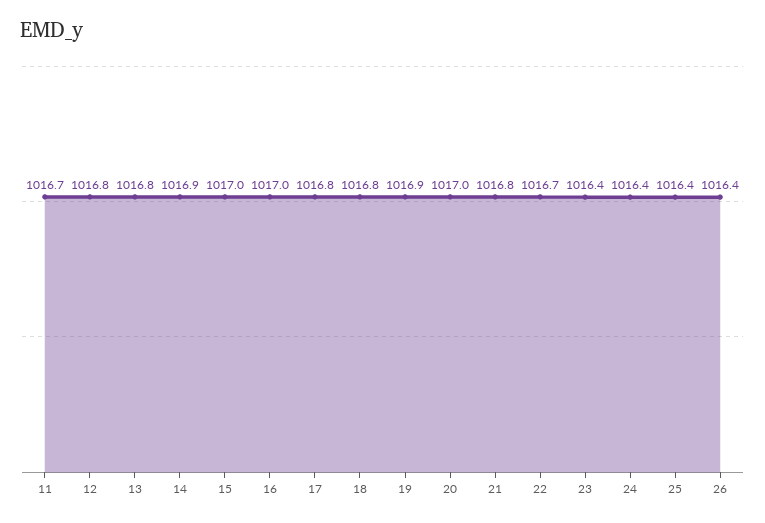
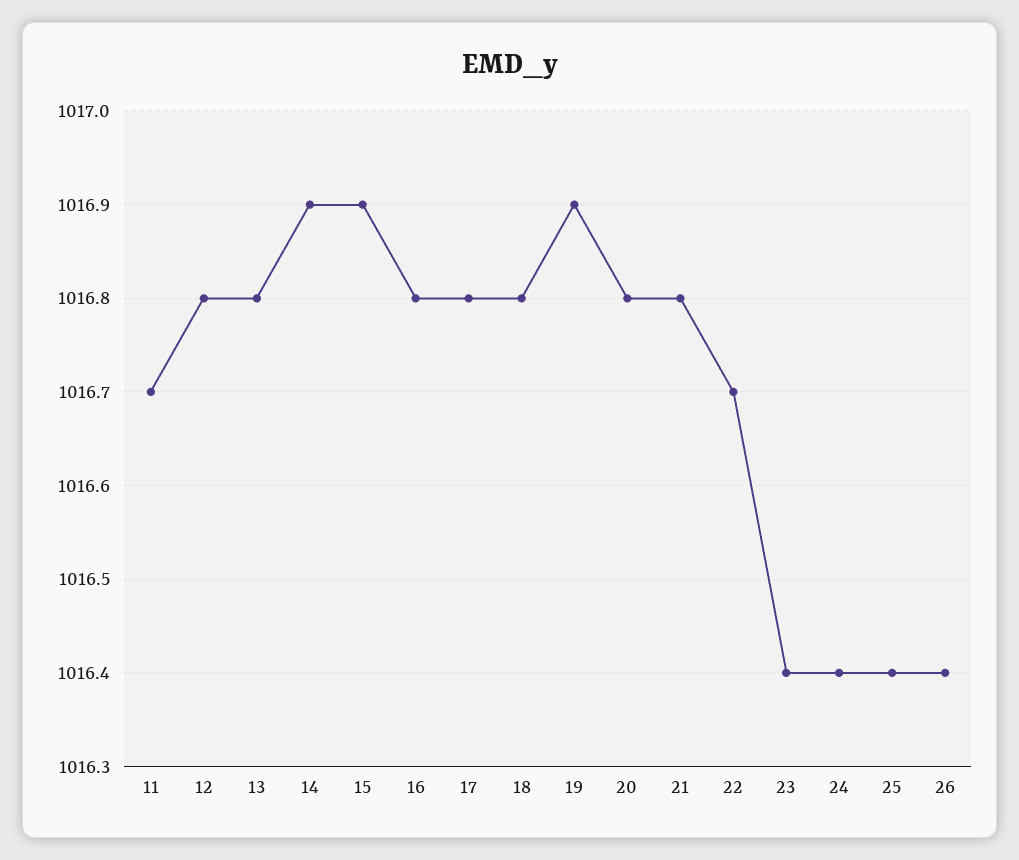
  {
    "11": 1016.7,
    "12": 1016.8,
    "13": 1016.8,
    "14": 1016.9,
-   "15": 1017,
+   "15": 1016.9,
-   "16": 1017,
+   "16": 1016.8,
    "17": 1016.8,
    "18": 1016.8,
    "19": 1016.9,
-   "20": 1017,
+   "20": 1016.8,
    "21": 1016.8,
    "22": 1016.7,
    "23": 1016.4,
    "24": 1016.4,
    "25": 1016.4,
    "26": 1016.4
  }

